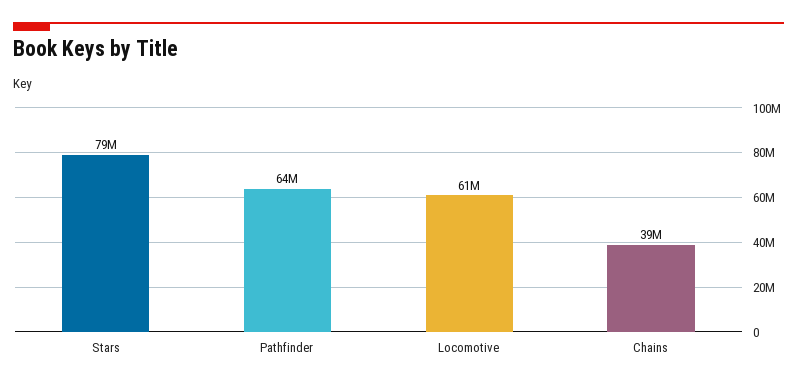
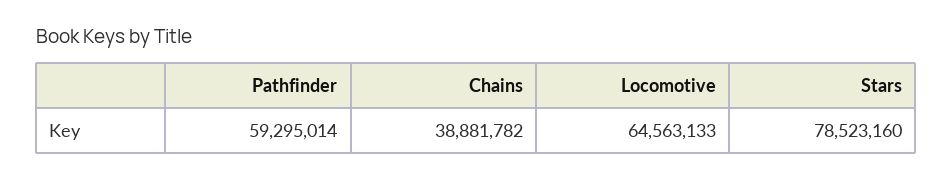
  {
    "Stars": 78523160,
-   "Pathfinder": 64000000,
+   "Pathfinder": 59295014,
-   "Locomotive": 61000000,
+   "Locomotive": 64563133,
    "Chains": 38881782
  }

